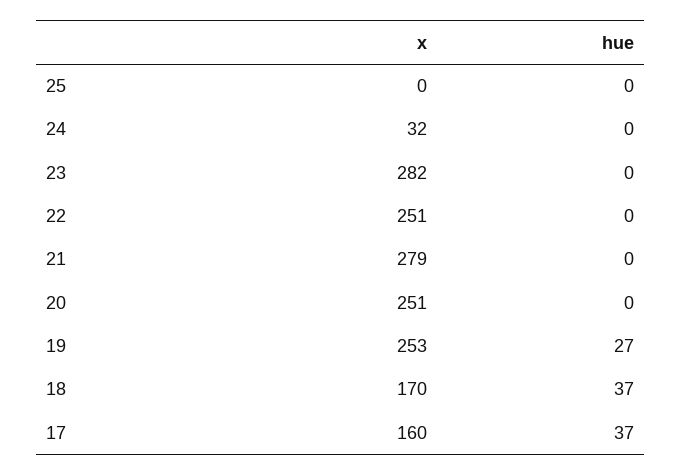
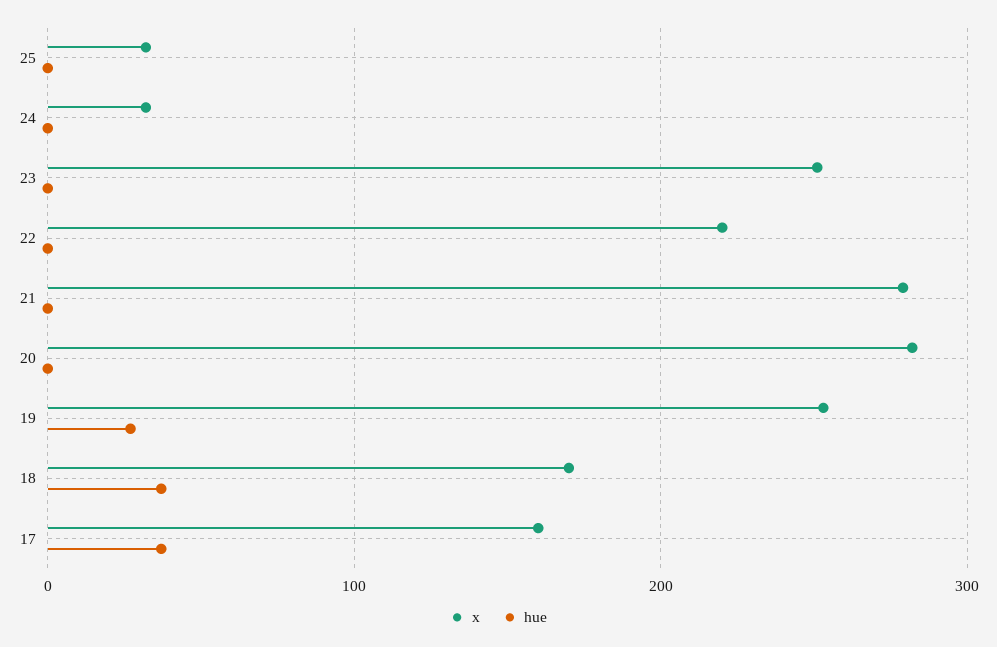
  {
    "x": {
-     "25": 0,
+     "25": 30,
      "24": 32,
-     "23": 282,
+     "23": 250,
-     "22": 251,
+     "22": 220,
      "21": 279,
-     "20": 251,
+     "20": 280,
      "19": 253,
      "18": 170,
      "17": 160
    },
    "hue": {
      "25": 0,
      "24": 0,
      "23": 0,
      "22": 0,
      "21": 0,
      "20": 0,
      "19": 27,
      "18": 37,
      "17": 37
    }
  }

